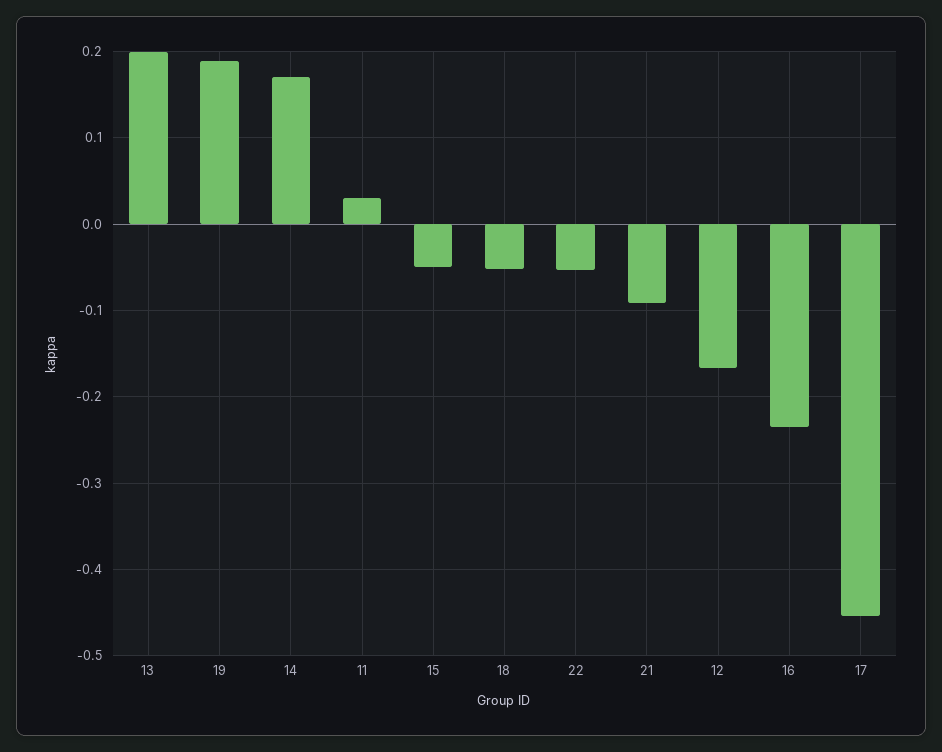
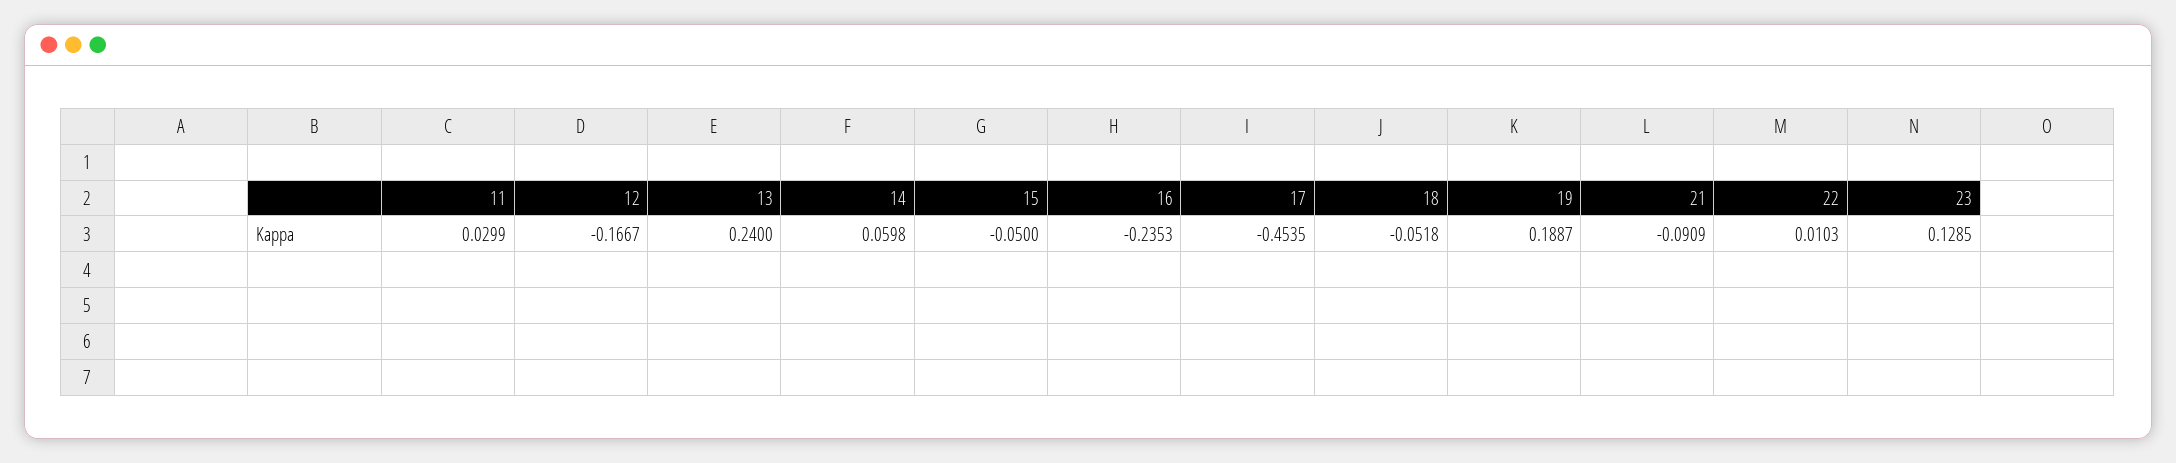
  {
-   "13": 0.2,
+   "13": 0.24,
    "19": 0.1887,
-   "14": 0.17,
+   "14": 0.0598,
    "11": 0.0299,
    "15": -0.05,
    "18": -0.0518,
-   "22": -0.05,
+   "22": 0.0103,
    "21": -0.0909,
    "12": -0.1667,
    "16": -0.2353,
-   "17": -0.4535
+   "17": -0.4535,
+   "23": 0.1285
  }

